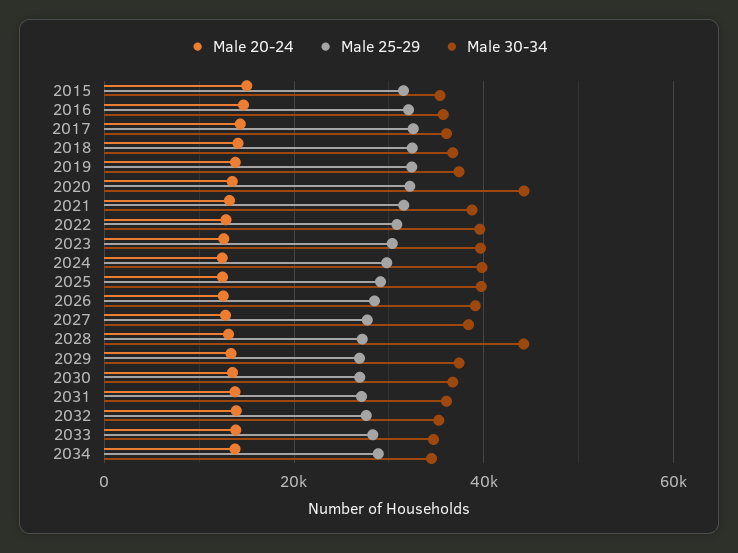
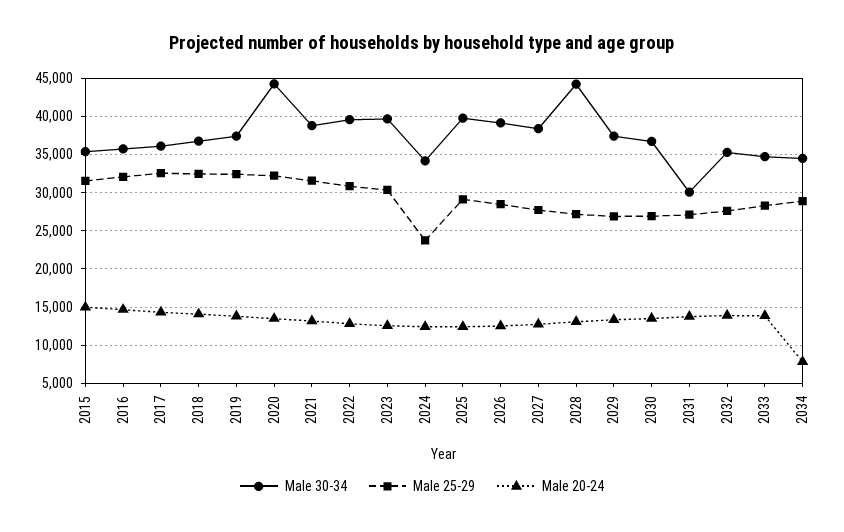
  {
    "Male 20-24": {
      "2015": 15000,
      "2016": 15000,
      "2017": 14000,
      "2018": 14000,
      "2019": 14000,
      "2020": 13000,
      "2021": 13000,
      "2022": 13000,
      "2023": 13000,
      "2024": 12000,
      "2025": 12000,
      "2026": 13000,
      "2027": 13000,
      "2028": 13000,
      "2029": 13000,
      "2030": 14000,
      "2031": 14000,
      "2032": 14000,
      "2033": 14000,
-     "2034": 14000
+     "2034": 8000
    },
    "Male 25-29": {
      "2015": 32000,
      "2016": 32000,
      "2017": 33000,
      "2018": 32000,
      "2019": 32000,
      "2020": 32000,
      "2021": 32000,
      "2022": 31000,
      "2023": 30000,
-     "2024": 30000,
+     "2024": 24000,
      "2025": 29000,
      "2026": 28000,
      "2027": 28000,
      "2028": 27000,
      "2029": 27000,
      "2030": 27000,
      "2031": 27000,
      "2032": 28000,
      "2033": 28000,
      "2034": 29000
    },
    "Male 30-34": {
      "2015": 35000,
      "2016": 36000,
      "2017": 36000,
      "2018": 37000,
      "2019": 37000,
      "2020": 44000,
      "2021": 39000,
      "2022": 40000,
      "2023": 40000,
-     "2024": 40000,
+     "2024": 34000,
      "2025": 40000,
      "2026": 39000,
      "2027": 38000,
      "2028": 44000,
      "2029": 37000,
      "2030": 37000,
-     "2031": 36000,
+     "2031": 30000,
      "2032": 35000,
      "2033": 35000,
      "2034": 34000
    }
  }

